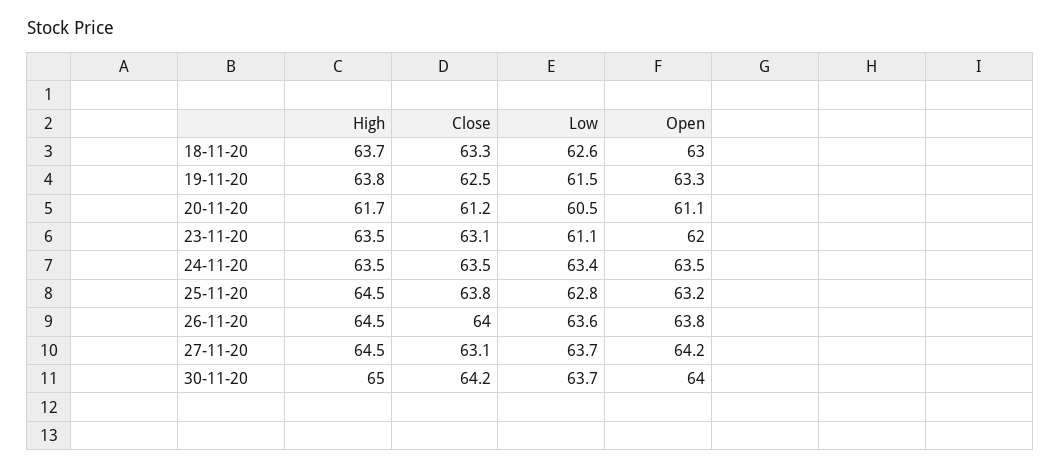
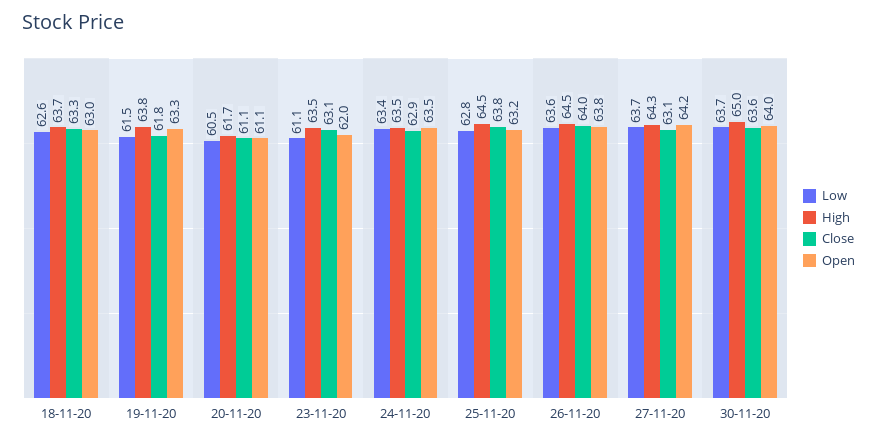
  {
    "High": {
      "18-11-20": 63.7,
      "19-11-20": 63.8,
      "20-11-20": 61.7,
      "23-11-20": 63.5,
      "24-11-20": 63.5,
      "25-11-20": 64.5,
      "26-11-20": 64.5,
-     "27-11-20": 64.5,
+     "27-11-20": 64.3,
      "30-11-20": 65
    },
    "Close": {
      "18-11-20": 63.3,
-     "19-11-20": 62.5,
+     "19-11-20": 61.8,
-     "20-11-20": 61.2,
+     "20-11-20": 61.1,
      "23-11-20": 63.1,
-     "24-11-20": 63.5,
+     "24-11-20": 62.9,
      "25-11-20": 63.8,
      "26-11-20": 64,
      "27-11-20": 63.1,
-     "30-11-20": 64.2
+     "30-11-20": 63.6
    },
    "Low": {
      "18-11-20": 62.6,
      "19-11-20": 61.5,
      "20-11-20": 60.5,
      "23-11-20": 61.1,
      "24-11-20": 63.4,
      "25-11-20": 62.8,
      "26-11-20": 63.6,
      "27-11-20": 63.7,
      "30-11-20": 63.7
    },
    "Open": {
      "18-11-20": 63,
      "19-11-20": 63.3,
      "20-11-20": 61.1,
      "23-11-20": 62,
      "24-11-20": 63.5,
      "25-11-20": 63.2,
      "26-11-20": 63.8,
      "27-11-20": 64.2,
      "30-11-20": 64
    }
  }

